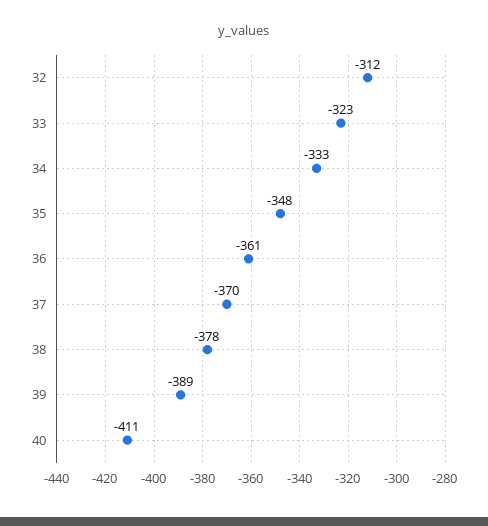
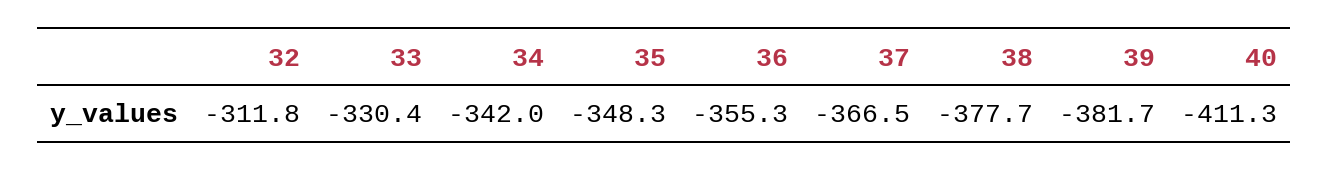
  {
    "32": -311.8,
-   "33": -323,
+   "33": -330.4,
-   "34": -333,
+   "34": -342,
    "35": -348.3,
-   "36": -361,
+   "36": -355.3,
-   "37": -370,
+   "37": -366.5,
    "38": -377.7,
-   "39": -389,
+   "39": -381.7,
    "40": -411.3
  }

